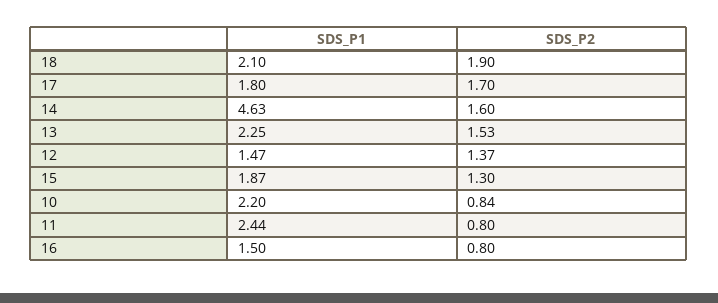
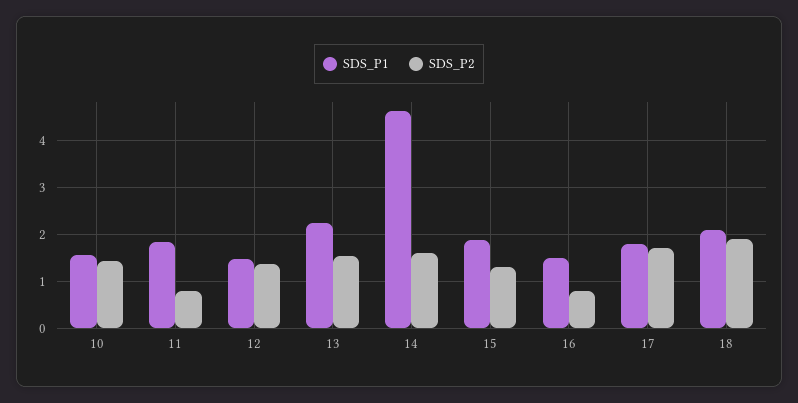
  {
    "SDS_P1": {
      "18": 2.1,
      "17": 1.8,
      "14": 4.63,
      "13": 2.25,
      "12": 1.47,
      "15": 1.87,
-     "10": 2.2,
+     "10": 1.6,
-     "11": 2.44,
+     "11": 1.8,
      "16": 1.5
    },
    "SDS_P2": {
      "18": 1.9,
      "17": 1.7,
      "14": 1.6,
      "13": 1.53,
      "12": 1.37,
      "15": 1.3,
-     "10": 0.84,
+     "10": 1.4,
      "11": 0.8,
      "16": 0.8
    }
  }

